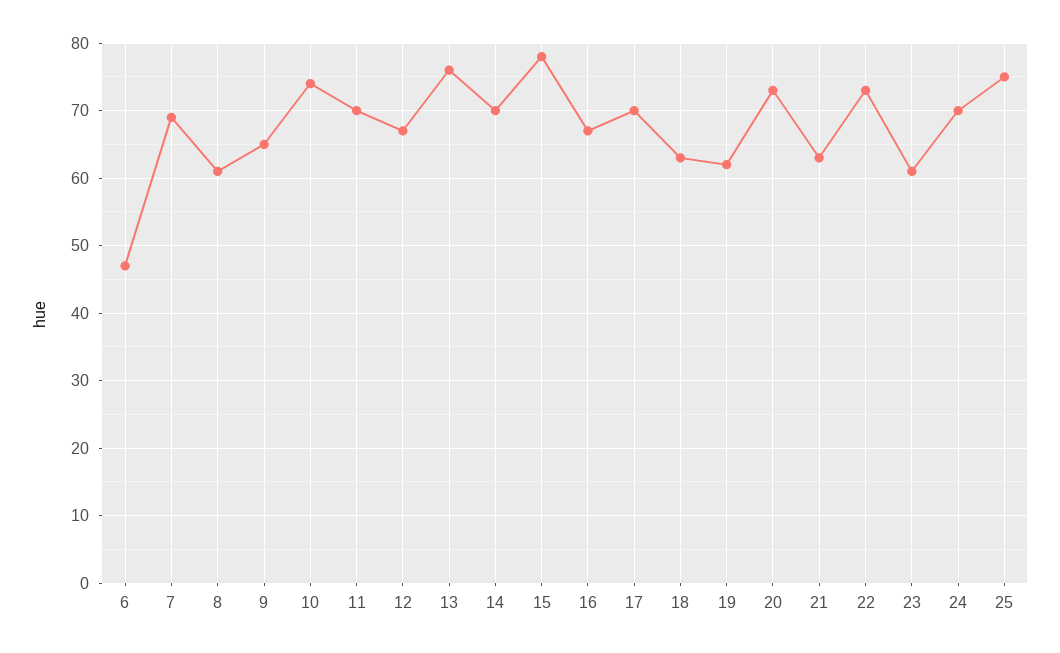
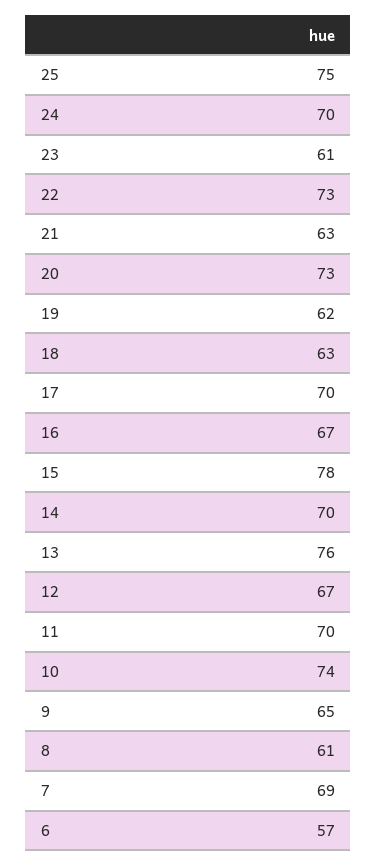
  {
-   "6": 47,
+   "6": 57,
    "7": 69,
    "8": 61,
    "9": 65,
    "10": 74,
    "11": 70,
    "12": 67,
    "13": 76,
    "14": 70,
    "15": 78,
    "16": 67,
    "17": 70,
    "18": 63,
    "19": 62,
    "20": 73,
    "21": 63,
    "22": 73,
    "23": 61,
    "24": 70,
    "25": 75
  }

